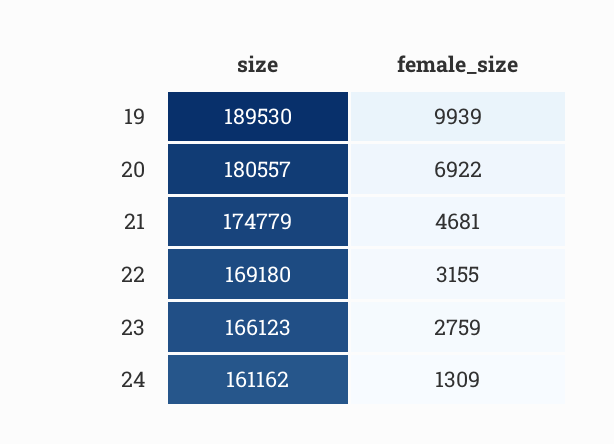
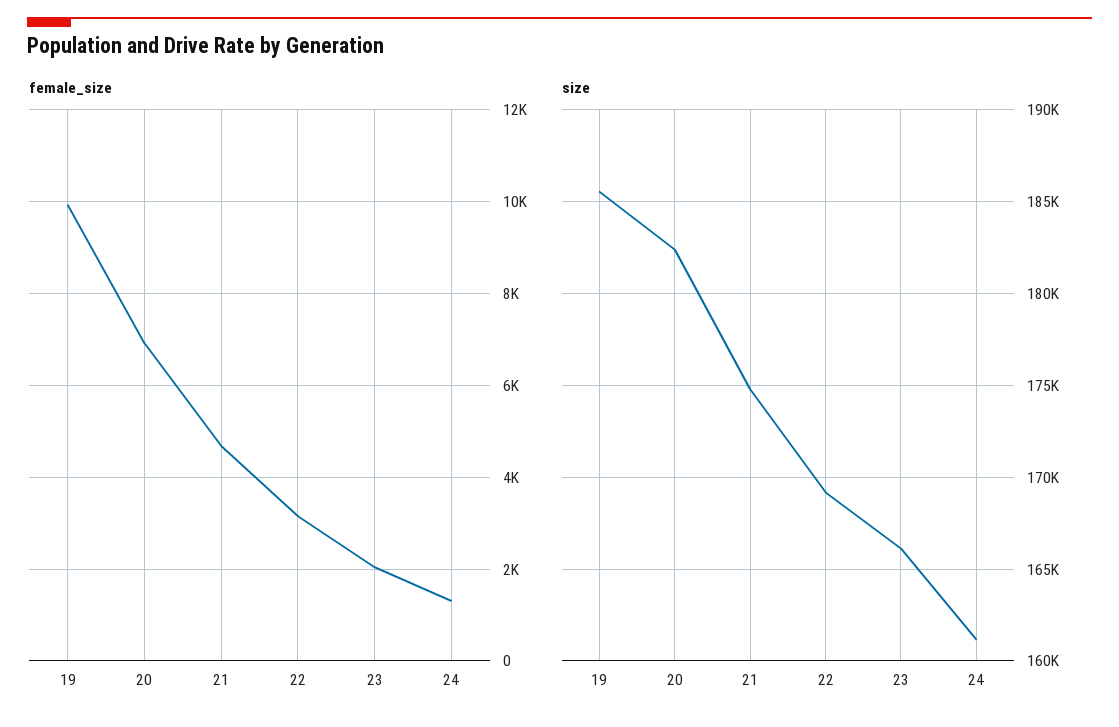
  {
    "size": {
-     "19": 189530,
+     "19": 185500,
-     "20": 180557,
+     "20": 182500,
      "21": 174779,
      "22": 169180,
      "23": 166123,
      "24": 161162
    },
    "female_size": {
      "19": 9939,
      "20": 6922,
      "21": 4681,
      "22": 3155,
-     "23": 2759,
+     "23": 2000,
      "24": 1309
    }
  }

